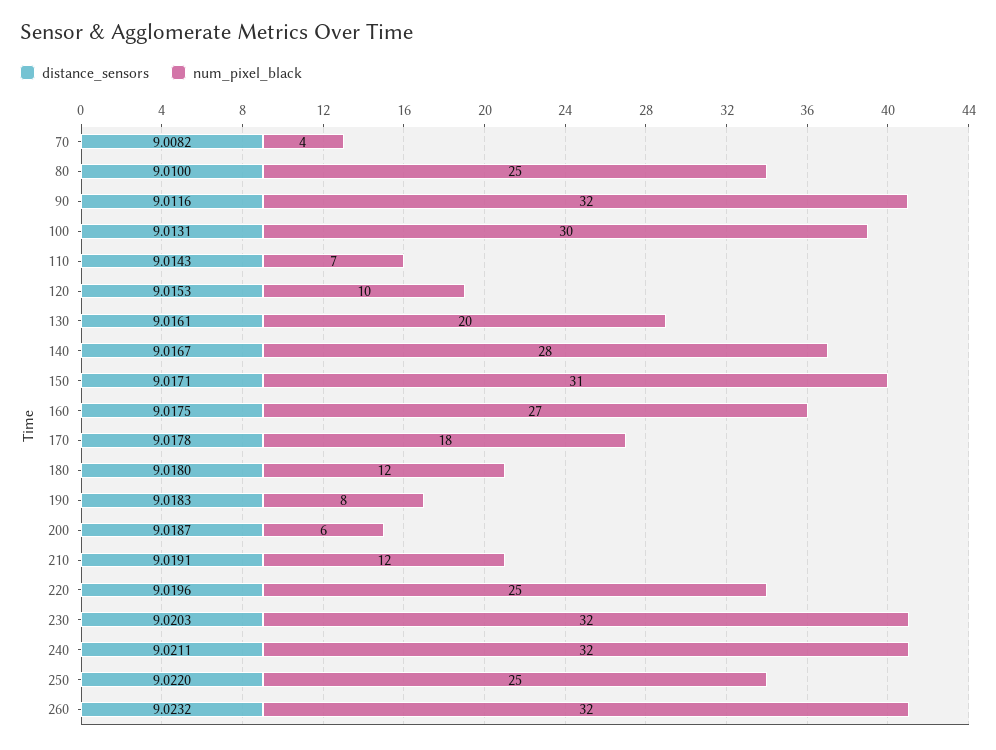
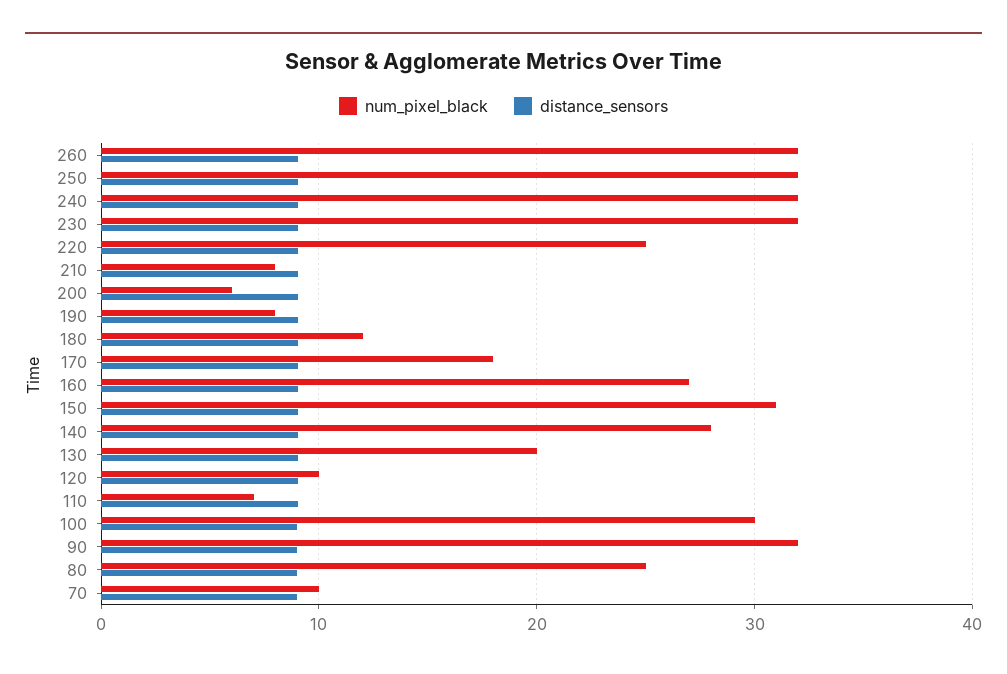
  {
    "distance_sensors": {
      "70": 9.0082,
      "80": 9.01,
      "90": 9.0116,
      "100": 9.0131,
      "110": 9.0143,
      "120": 9.0153,
      "130": 9.0161,
      "140": 9.0167,
      "150": 9.0171,
      "160": 9.0175,
      "170": 9.0178,
      "180": 9.018,
      "190": 9.0183,
      "200": 9.0187,
      "210": 9.0191,
      "220": 9.0196,
      "230": 9.0203,
      "240": 9.0211,
      "250": 9.022,
      "260": 9.0232
    },
    "num_pixel_black": {
-     "70": 4,
+     "70": 10,
      "80": 25,
      "90": 32,
      "100": 30,
      "110": 7,
      "120": 10,
      "130": 20,
      "140": 28,
      "150": 31,
      "160": 27,
      "170": 18,
      "180": 12,
      "190": 8,
      "200": 6,
-     "210": 12,
+     "210": 8,
      "220": 25,
      "230": 32,
      "240": 32,
-     "250": 25,
+     "250": 32,
      "260": 32
    }
  }

